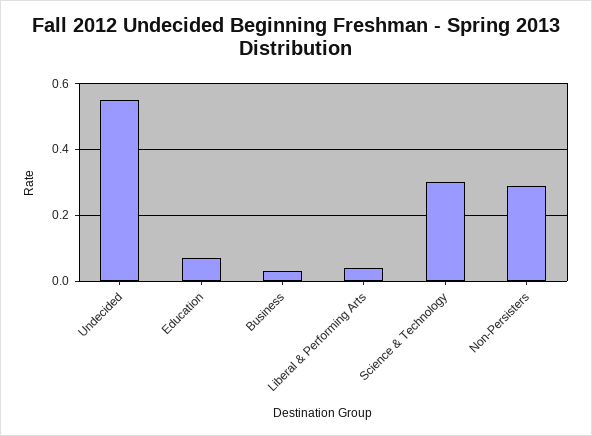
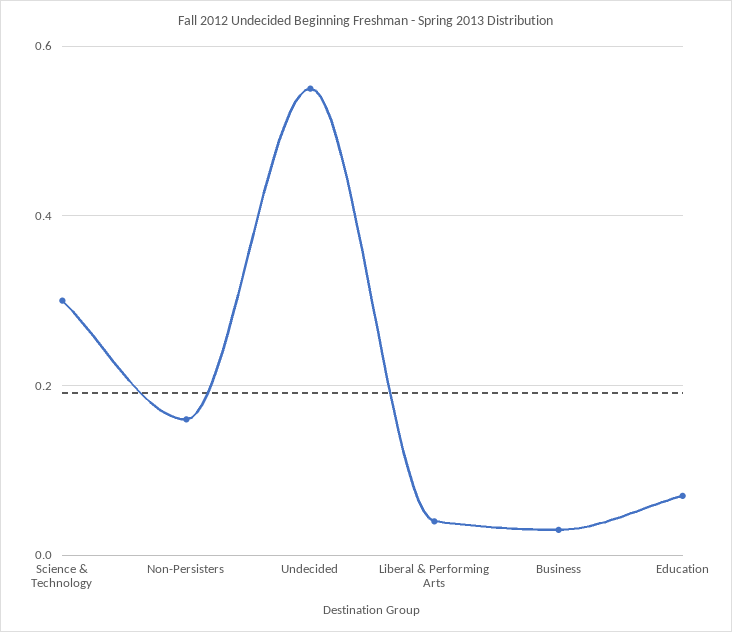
  {
    "Undecided": 0.55,
    "Education": 0.05,
    "Business": 0.05,
    "Liberal & Performing Arts": 0.05,
    "Science & Technology": 0.3,
-   "Non-Persisters": 0.3
+   "Non-Persisters": 0.15
  }

